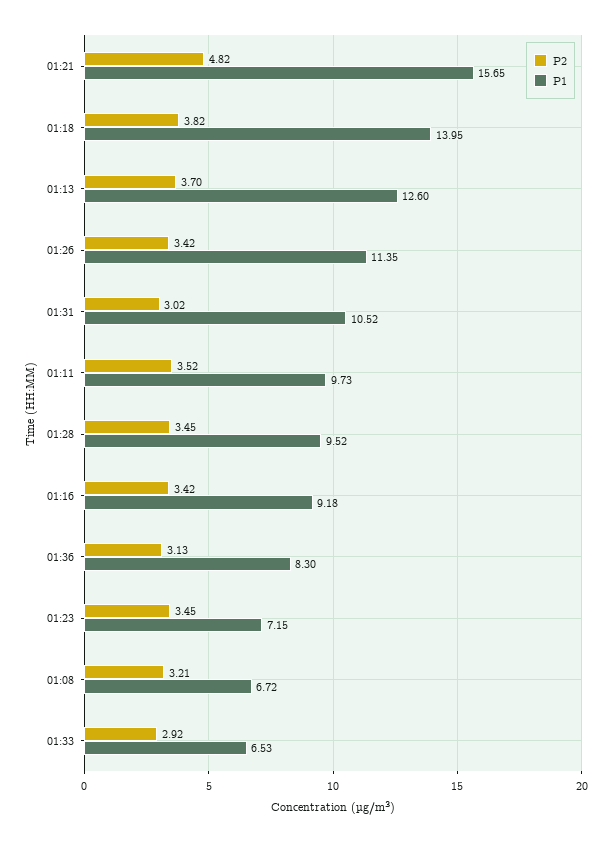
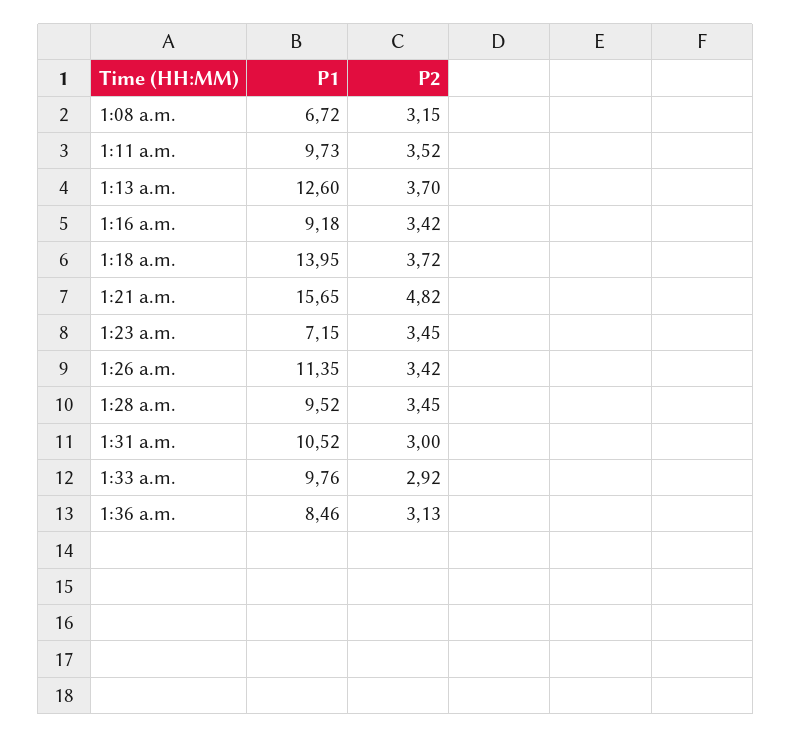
  {
    "P2": {
      "01:21": 4.82,
-     "01:18": 3.82,
+     "01:18": 3.72,
      "01:13": 3.7,
      "01:26": 3.42,
-     "01:31": 3.02,
+     "01:31": 3,
      "01:11": 3.52,
      "01:28": 3.45,
      "01:16": 3.42,
      "01:36": 3.13,
      "01:23": 3.45,
-     "01:08": 3.21,
+     "01:08": 3.15,
      "01:33": 2.92
    },
    "P1": {
      "01:21": 15.65,
      "01:18": 13.95,
      "01:13": 12.6,
      "01:26": 11.35,
      "01:31": 10.52,
      "01:11": 9.73,
      "01:28": 9.52,
      "01:16": 9.18,
-     "01:36": 8.3,
+     "01:36": 8.46,
      "01:23": 7.15,
      "01:08": 6.72,
-     "01:33": 6.53
+     "01:33": 9.76
    }
  }

